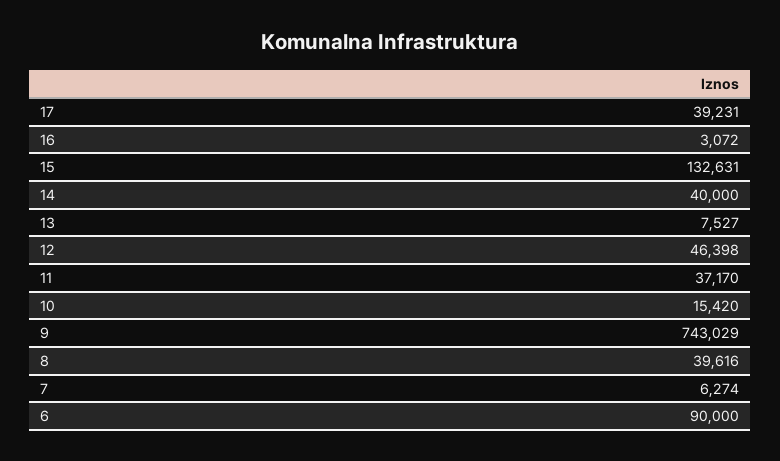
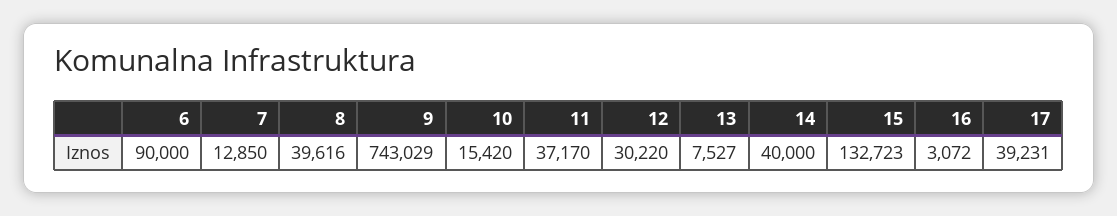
  {
    "17": 39231,
    "16": 3072,
-   "15": 132631,
+   "15": 132723,
    "14": 40000,
    "13": 7527,
-   "12": 46398,
+   "12": 30220,
    "11": 37170,
    "10": 15420,
    "9": 743029,
    "8": 39616,
-   "7": 6274,
+   "7": 12850,
    "6": 90000
  }

